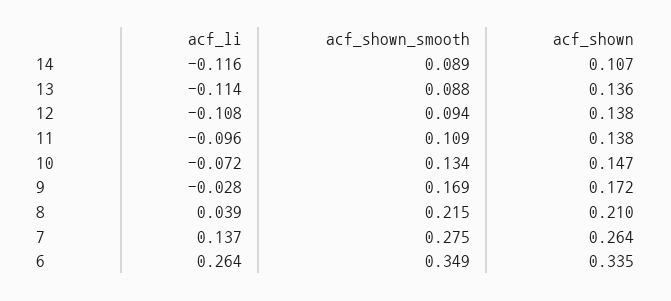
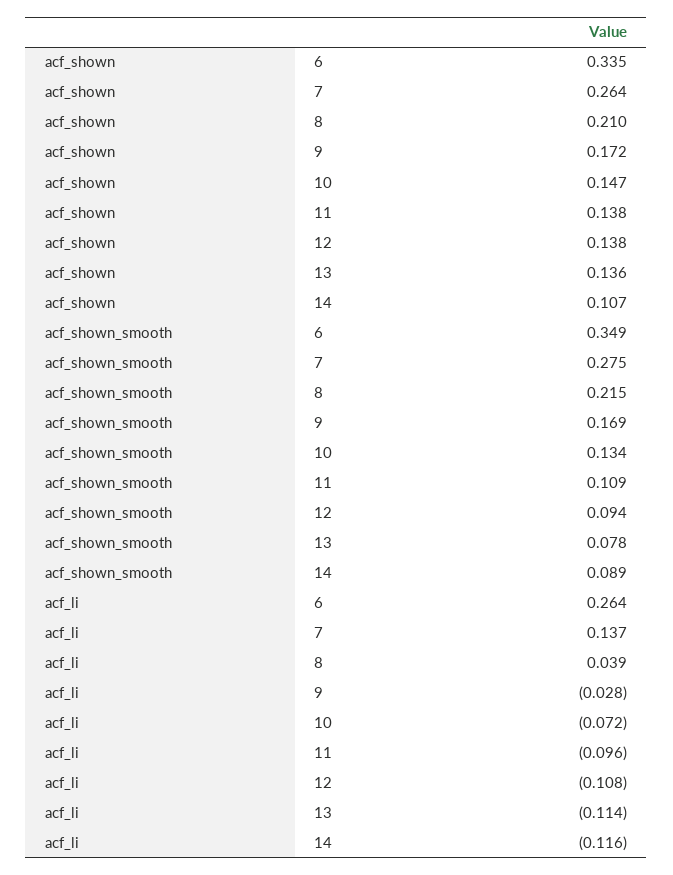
  {
    "acf_li": {
      "14": -0.116,
      "13": -0.114,
      "12": -0.108,
      "11": -0.096,
      "10": -0.072,
      "9": -0.028,
      "8": 0.039,
      "7": 0.137,
      "6": 0.264
    },
    "acf_shown_smooth": {
      "14": 0.089,
-     "13": 0.088,
+     "13": 0.078,
      "12": 0.094,
      "11": 0.109,
      "10": 0.134,
      "9": 0.169,
      "8": 0.215,
      "7": 0.275,
      "6": 0.349
    },
    "acf_shown": {
      "14": 0.107,
      "13": 0.136,
      "12": 0.138,
      "11": 0.138,
      "10": 0.147,
      "9": 0.172,
      "8": 0.21,
      "7": 0.264,
      "6": 0.335
    }
  }

